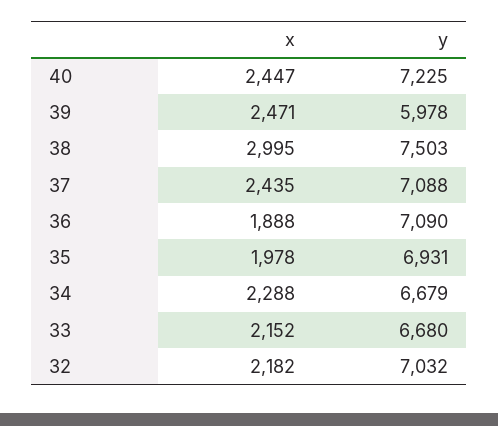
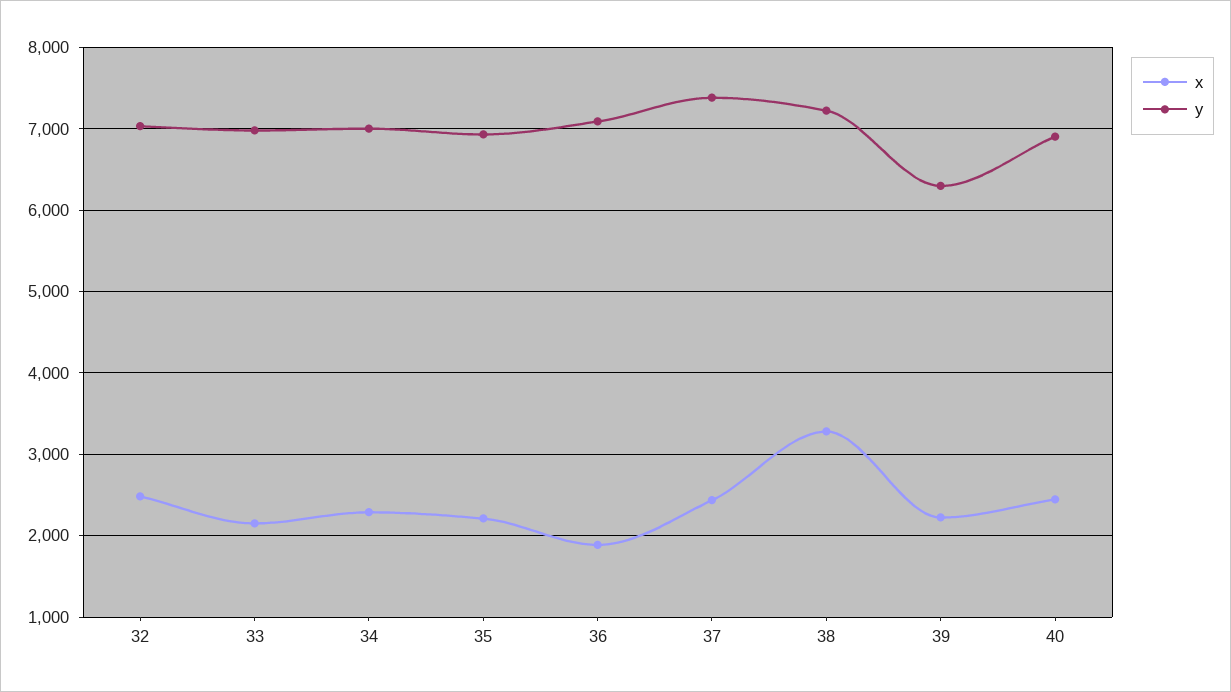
  {
    "x": {
      "40": 2447,
-     "39": 2471,
+     "39": 2200,
-     "38": 2995,
+     "38": 3300,
      "37": 2435,
      "36": 1888,
-     "35": 1978,
+     "35": 2200,
      "34": 2288,
      "33": 2152,
-     "32": 2182
+     "32": 2500
    },
    "y": {
-     "40": 7225,
+     "40": 6900,
-     "39": 5978,
+     "39": 6300,
-     "38": 7503,
+     "38": 7200,
-     "37": 7088,
+     "37": 7400,
      "36": 7090,
      "35": 6931,
-     "34": 6679,
+     "34": 7000,
-     "33": 6680,
+     "33": 7000,
      "32": 7032
    }
  }

